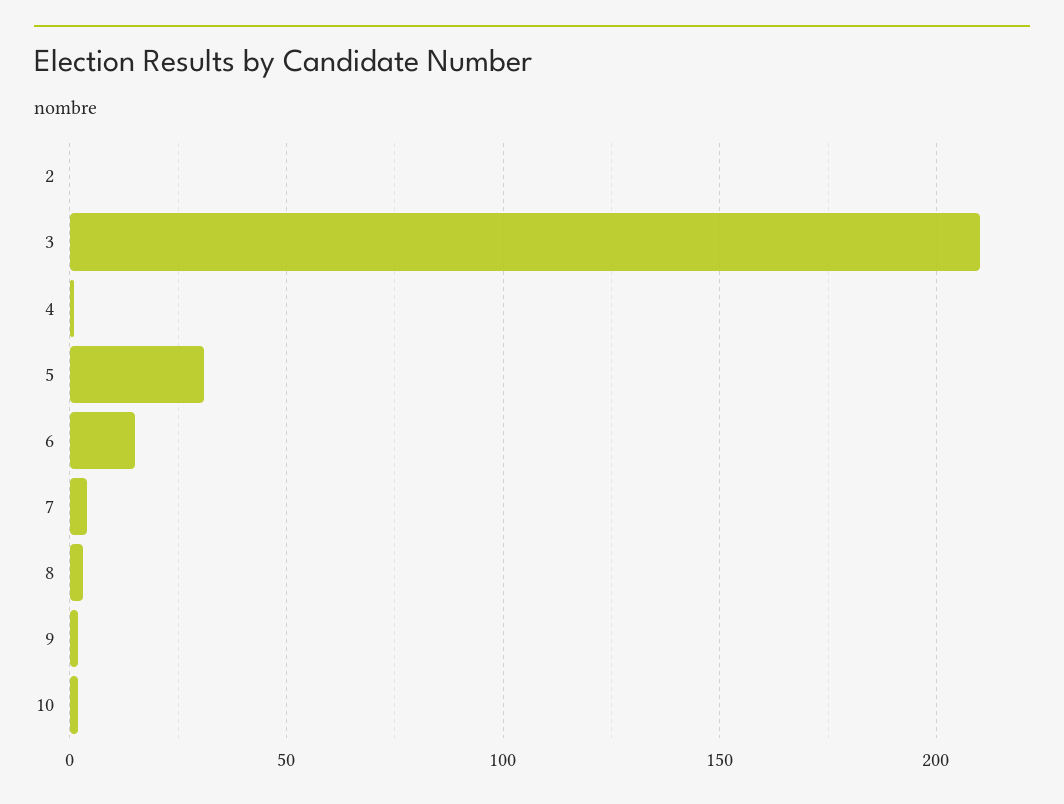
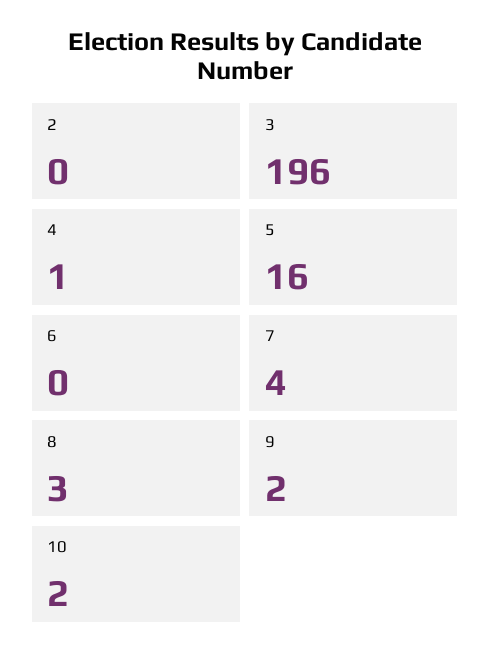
  {
    "2": 0,
-   "3": 210,
+   "3": 196,
    "4": 1,
-   "5": 30,
+   "5": 16,
-   "6": 15,
+   "6": 0,
    "7": 4,
    "8": 3,
    "9": 2,
    "10": 2
  }

